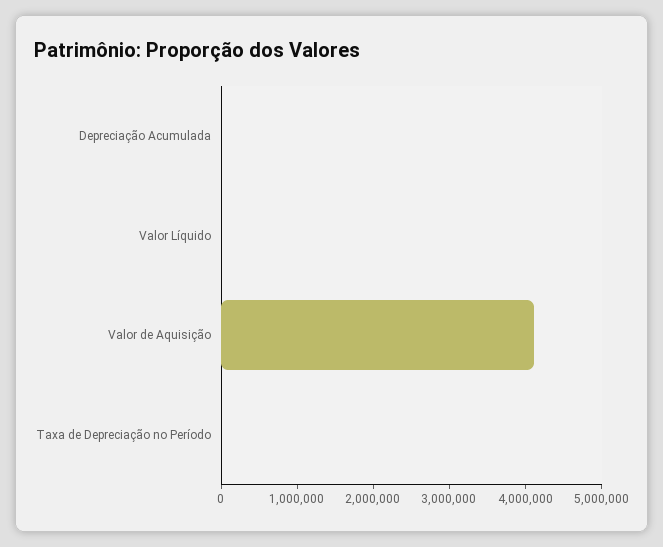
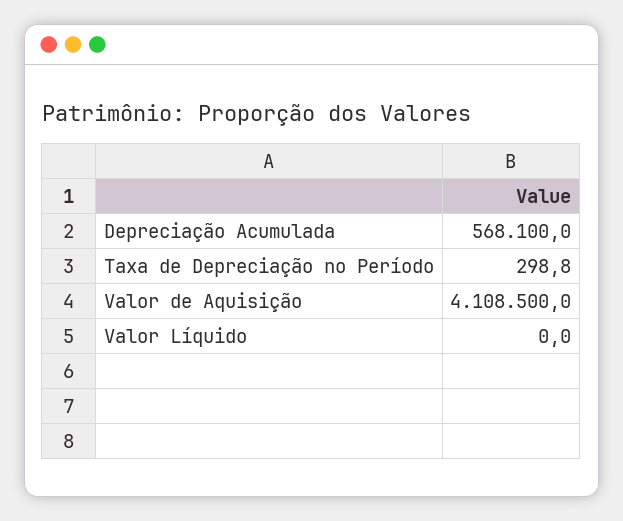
  {
-   "Depreciação Acumulada": 0,
+   "Depreciação Acumulada": 568100,
    "Valor Líquido": 0,
    "Valor de Aquisição": 4108500,
    "Taxa de Depreciação no Período": 298.8
  }

